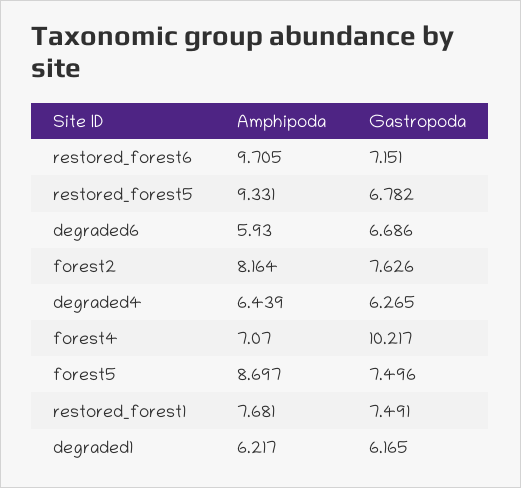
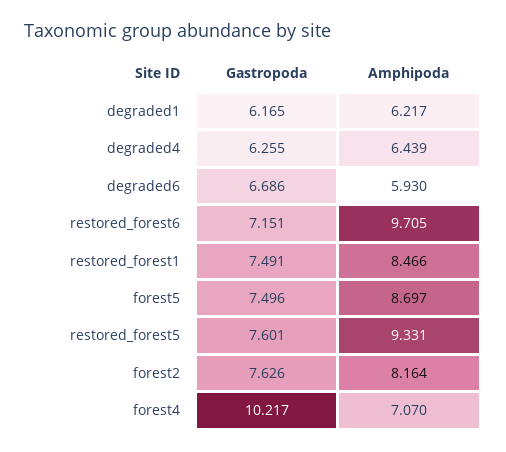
  {
    "Amphipoda": {
      "restored_forest6": 9.705,
      "restored_forest5": 9.331,
      "degraded6": 5.93,
      "forest2": 8.164,
      "degraded4": 6.439,
      "forest4": 7.07,
      "forest5": 8.697,
-     "restored_forest1": 7.681,
+     "restored_forest1": 8.466,
      "degraded1": 6.217
    },
    "Gastropoda": {
      "restored_forest6": 7.151,
-     "restored_forest5": 6.782,
+     "restored_forest5": 7.601,
      "degraded6": 6.686,
      "forest2": 7.626,
-     "degraded4": 6.265,
+     "degraded4": 6.255,
      "forest4": 10.217,
      "forest5": 7.496,
      "restored_forest1": 7.491,
      "degraded1": 6.165
    }
  }

